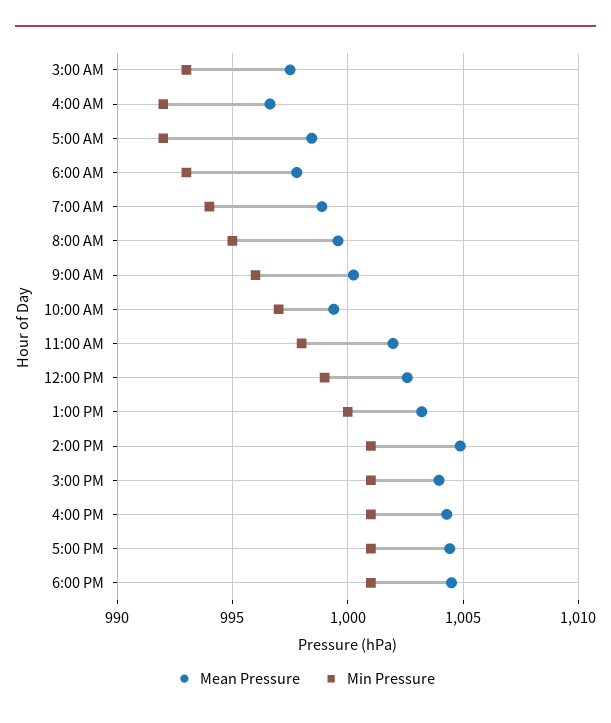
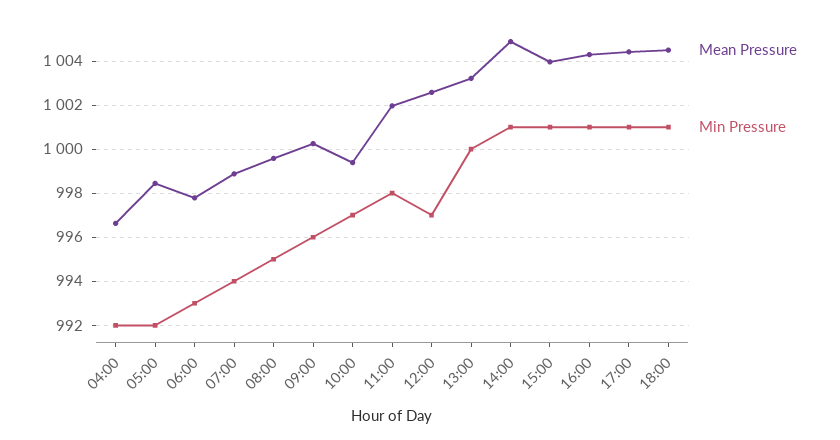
  {
    "Mean Pressure": {
-     "3:00 AM": 997.5,
      "4:00 AM": 996.5,
      "5:00 AM": 998.5,
      "6:00 AM": 998,
      "7:00 AM": 999,
      "8:00 AM": 999.5,
      "9:00 AM": 1000.5,
      "10:00 AM": 999.5,
      "11:00 AM": 1002,
      "12:00 PM": 1002.5,
      "1:00 PM": 1003,
      "2:00 PM": 1005,
      "3:00 PM": 1004,
      "4:00 PM": 1004.5,
      "5:00 PM": 1004.5,
      "6:00 PM": 1004.5
    },
    "Min Pressure": {
-     "3:00 AM": 993,
      "4:00 AM": 992,
      "5:00 AM": 992,
      "6:00 AM": 993,
      "7:00 AM": 994,
      "8:00 AM": 995,
      "9:00 AM": 996,
      "10:00 AM": 997,
      "11:00 AM": 998,
-     "12:00 PM": 999,
+     "12:00 PM": 997,
      "1:00 PM": 1000,
      "2:00 PM": 1001,
      "3:00 PM": 1001,
      "4:00 PM": 1001,
      "5:00 PM": 1001,
      "6:00 PM": 1001
    }
  }

